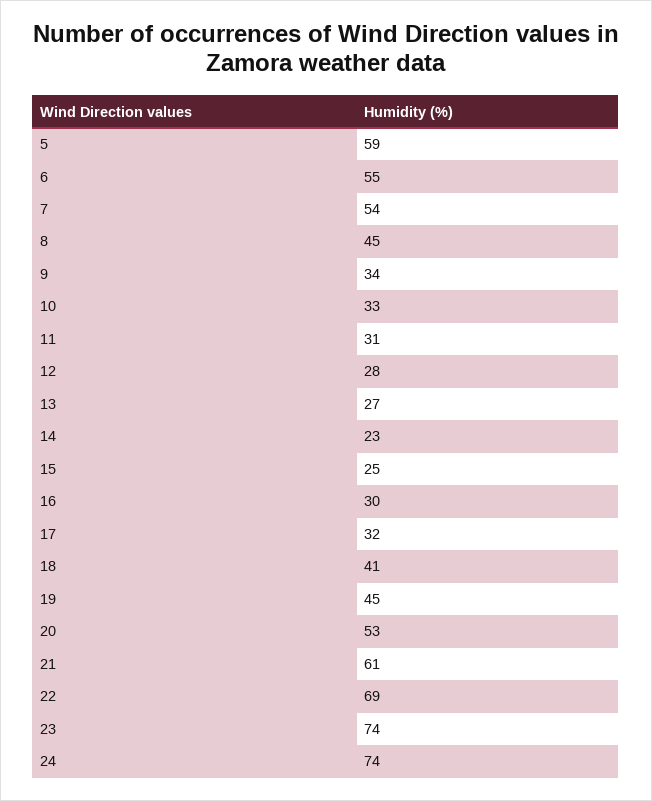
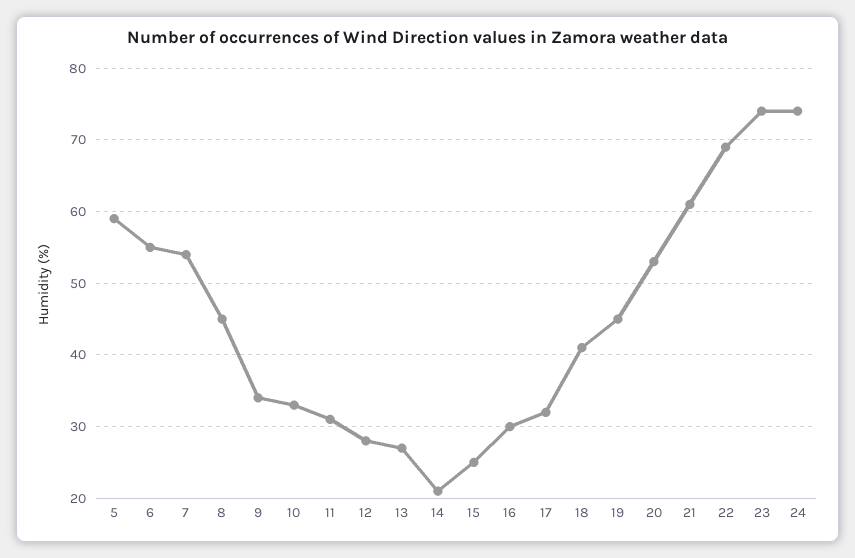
  {
    "5": 59,
    "6": 55,
    "7": 54,
    "8": 45,
    "9": 34,
    "10": 33,
    "11": 31,
    "12": 28,
    "13": 27,
-   "14": 23,
+   "14": 21,
    "15": 25,
    "16": 30,
    "17": 32,
    "18": 41,
    "19": 45,
    "20": 53,
    "21": 61,
    "22": 69,
    "23": 74,
    "24": 74
  }

